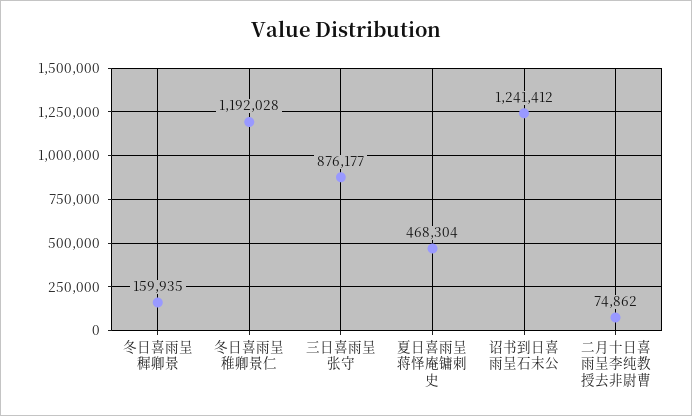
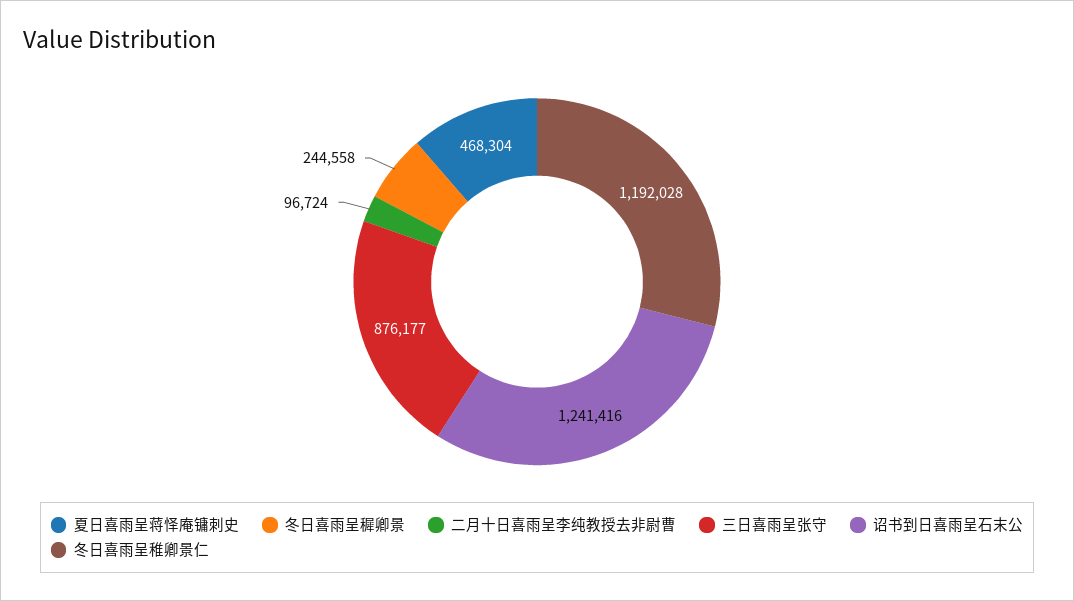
  {
-   "冬日喜雨呈穉卿景": 159935,
+   "冬日喜雨呈穉卿景": 244558,
    "冬日喜雨呈稚卿景仁": 1192028,
    "三日喜雨呈张守": 876177,
    "夏日喜雨呈蒋怿庵镛刺史": 468304,
-   "诏书到日喜雨呈石末公": 1241412,
+   "诏书到日喜雨呈石末公": 1241416,
-   "二月十日喜雨呈李纯教授去非尉曹": 74862
+   "二月十日喜雨呈李纯教授去非尉曹": 96724
  }

